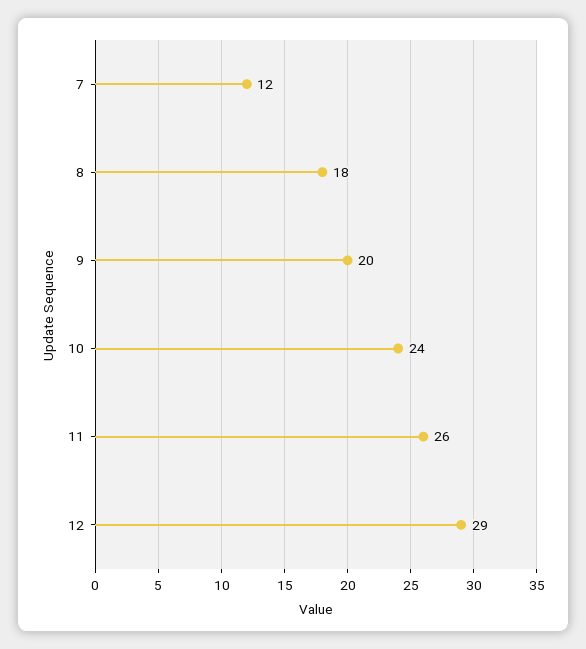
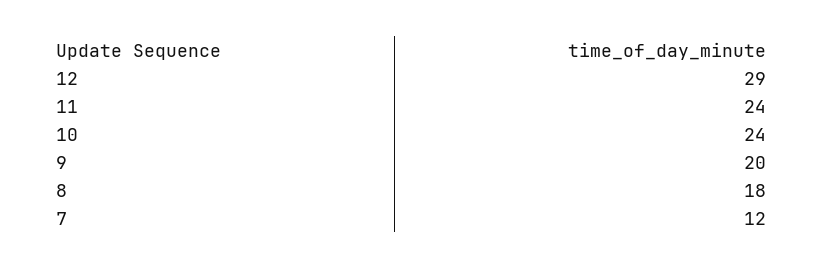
  {
    "7": 12,
    "8": 18,
    "9": 20,
    "10": 24,
-   "11": 26,
+   "11": 24,
    "12": 29
  }

